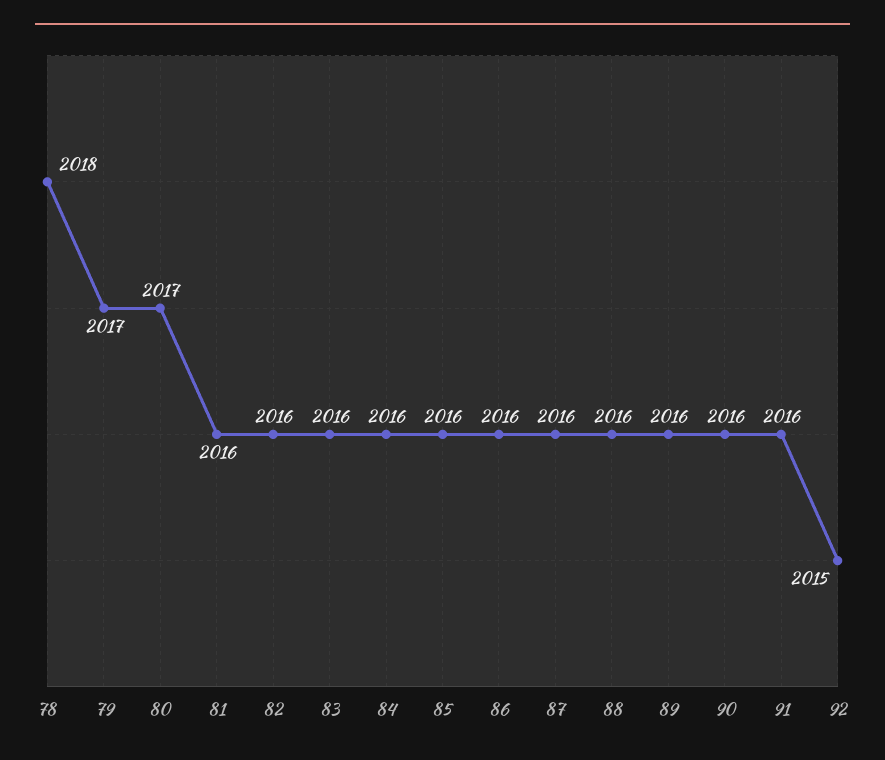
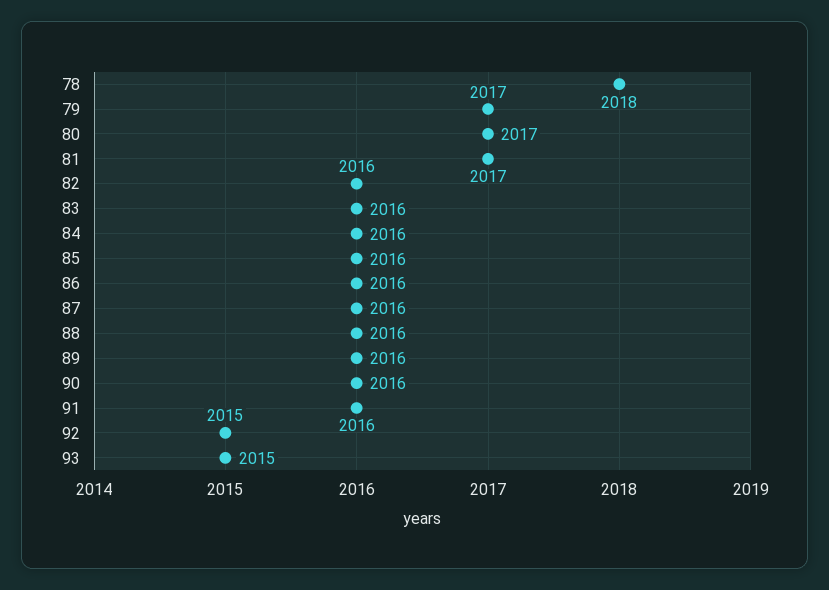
  {
    "78": 2018,
    "79": 2017,
    "80": 2017,
-   "81": 2016,
+   "81": 2017,
    "82": 2016,
    "83": 2016,
    "84": 2016,
    "85": 2016,
    "86": 2016,
    "87": 2016,
    "88": 2016,
    "89": 2016,
    "90": 2016,
    "91": 2016,
-   "92": 2015
+   "92": 2015,
+   "93": 2015
  }

